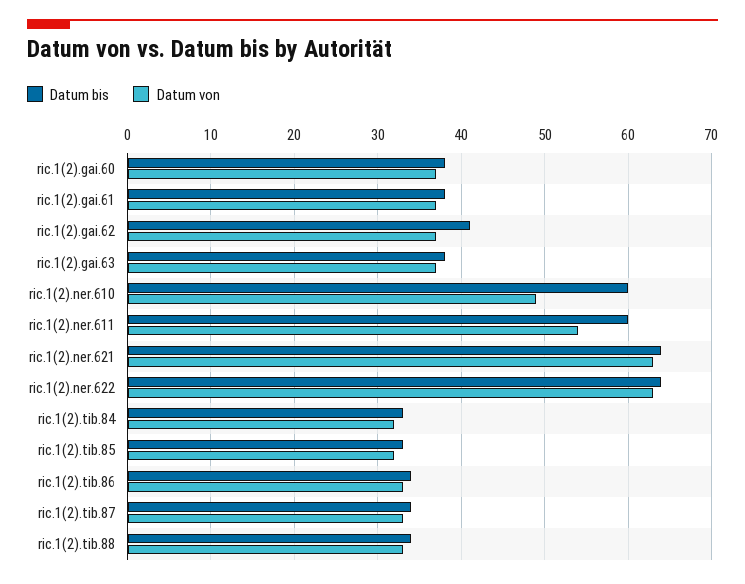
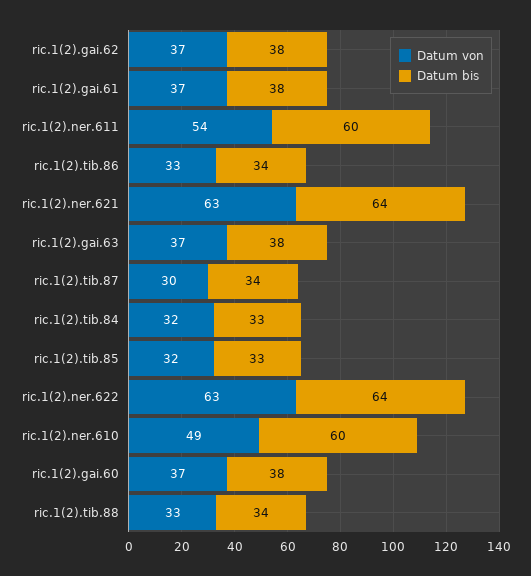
  {
    "Datum bis": {
      "ric.1(2).gai.60": 38,
      "ric.1(2).gai.61": 38,
-     "ric.1(2).gai.62": 41,
+     "ric.1(2).gai.62": 38,
      "ric.1(2).gai.63": 38,
      "ric.1(2).ner.610": 60,
      "ric.1(2).ner.611": 60,
      "ric.1(2).ner.621": 64,
      "ric.1(2).ner.622": 64,
      "ric.1(2).tib.84": 33,
      "ric.1(2).tib.85": 33,
      "ric.1(2).tib.86": 34,
      "ric.1(2).tib.87": 34,
      "ric.1(2).tib.88": 34
    },
    "Datum von": {
      "ric.1(2).gai.60": 37,
      "ric.1(2).gai.61": 37,
      "ric.1(2).gai.62": 37,
      "ric.1(2).gai.63": 37,
      "ric.1(2).ner.610": 49,
      "ric.1(2).ner.611": 54,
      "ric.1(2).ner.621": 63,
      "ric.1(2).ner.622": 63,
      "ric.1(2).tib.84": 32,
      "ric.1(2).tib.85": 32,
      "ric.1(2).tib.86": 33,
-     "ric.1(2).tib.87": 33,
+     "ric.1(2).tib.87": 30,
      "ric.1(2).tib.88": 33
    }
  }

